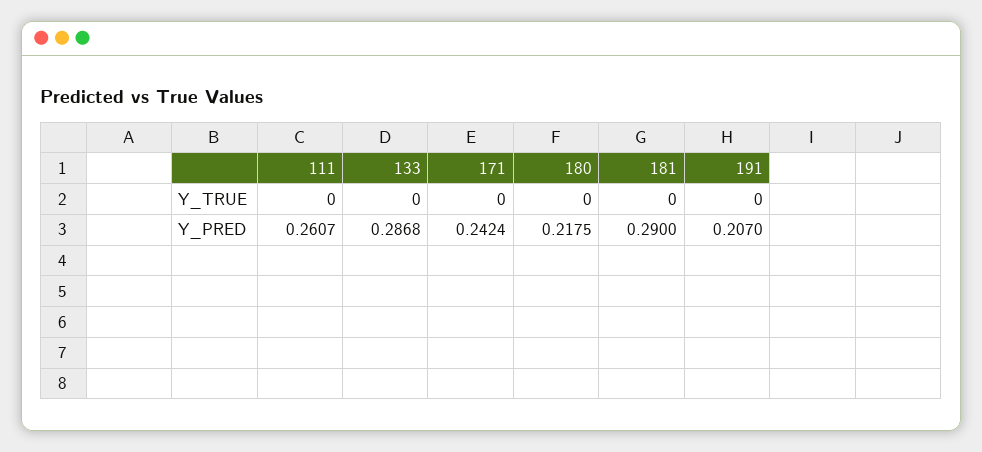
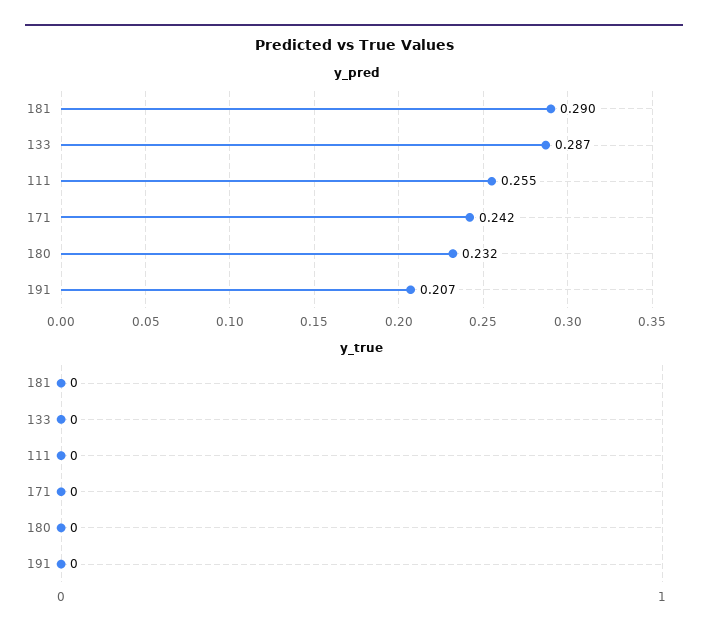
  {
    "Y_TRUE": {
      "111": 0,
      "133": 0,
      "171": 0,
      "180": 0,
      "181": 0,
      "191": 0
    },
    "Y_PRED": {
-     "111": 0.2607,
+     "111": 0.255,
      "133": 0.2868,
      "171": 0.2424,
-     "180": 0.2175,
+     "180": 0.232,
      "181": 0.29,
      "191": 0.207
    }
  }

